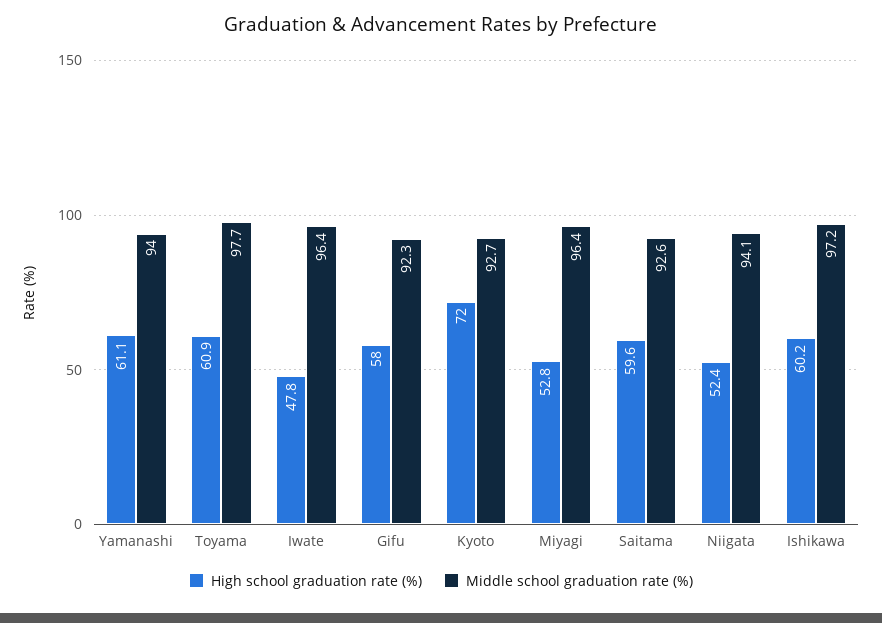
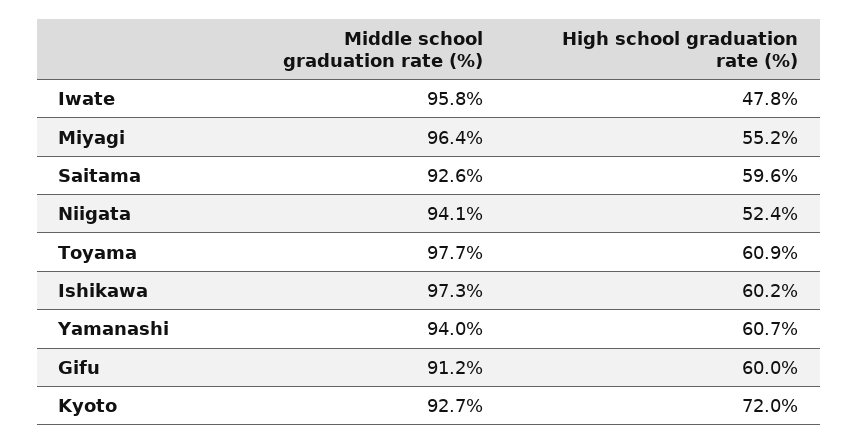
  {
    "High school graduation rate (%)": {
-     "Yamanashi": 61.1,
+     "Yamanashi": 60.7,
      "Toyama": 60.9,
      "Iwate": 47.8,
-     "Gifu": 58,
+     "Gifu": 60,
      "Kyoto": 72,
-     "Miyagi": 52.8,
+     "Miyagi": 55.2,
      "Saitama": 59.6,
      "Niigata": 52.4,
      "Ishikawa": 60.2
    },
    "Middle school graduation rate (%)": {
      "Yamanashi": 94,
      "Toyama": 97.7,
-     "Iwate": 96.4,
+     "Iwate": 95.8,
-     "Gifu": 92.3,
+     "Gifu": 91.2,
      "Kyoto": 92.7,
      "Miyagi": 96.4,
      "Saitama": 92.6,
      "Niigata": 94.1,
-     "Ishikawa": 97.2
+     "Ishikawa": 97.3
    }
  }

